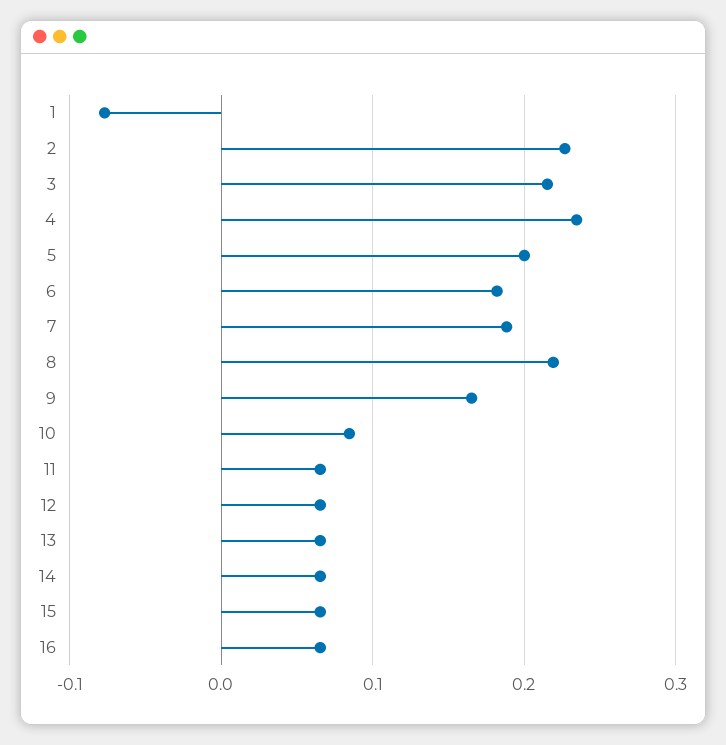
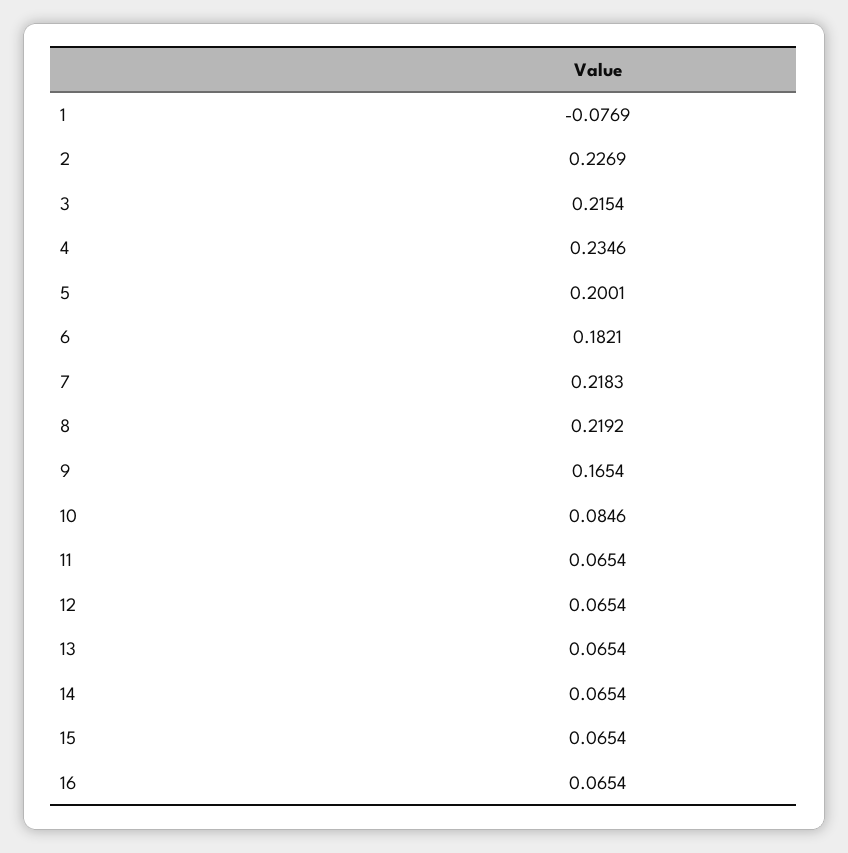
  {
    "1": -0.0769,
    "2": 0.2269,
    "3": 0.2154,
    "4": 0.2346,
    "5": 0.2001,
    "6": 0.1821,
-   "7": 0.19,
+   "7": 0.2183,
    "8": 0.2192,
    "9": 0.1654,
    "10": 0.0846,
    "11": 0.0654,
    "12": 0.0654,
    "13": 0.0654,
    "14": 0.0654,
    "15": 0.0654,
    "16": 0.0654
  }

